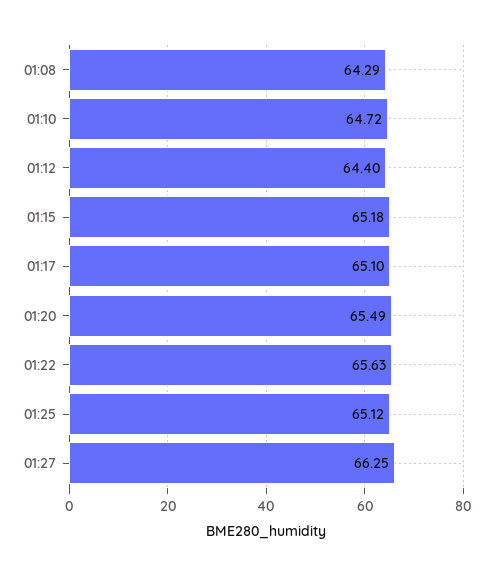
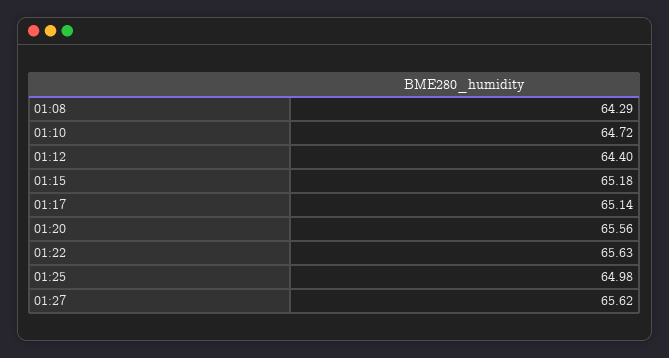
  {
    "01:08": 64.29,
    "01:10": 64.72,
    "01:12": 64.4,
    "01:15": 65.18,
-   "01:17": 65.1,
+   "01:17": 65.14,
-   "01:20": 65.49,
+   "01:20": 65.56,
    "01:22": 65.63,
-   "01:25": 65.12,
+   "01:25": 64.98,
-   "01:27": 66.25
+   "01:27": 65.62
  }

